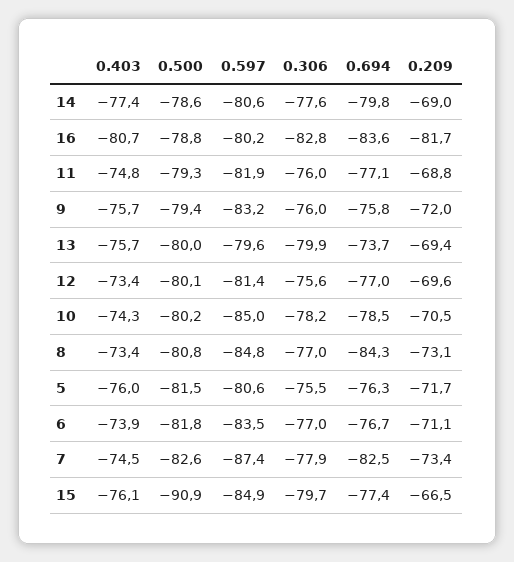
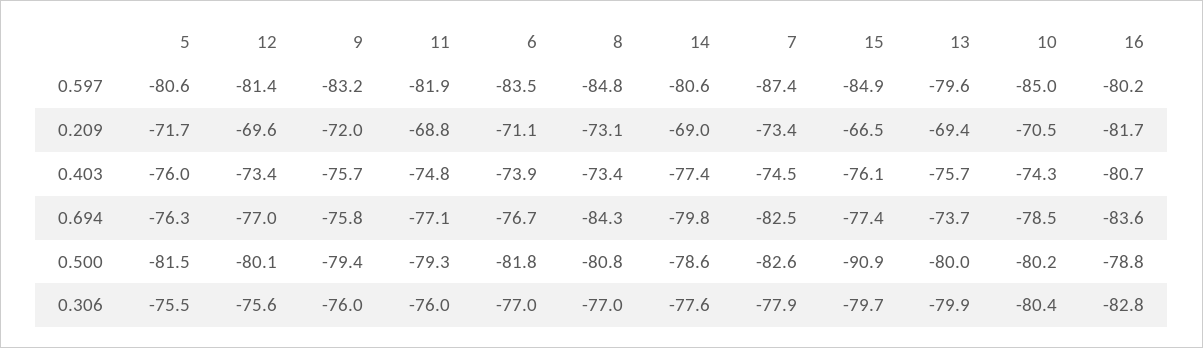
  {
    "0.403": {
      "14": -77.4,
      "16": -80.7,
      "11": -74.8,
      "9": -75.7,
      "13": -75.7,
      "12": -73.4,
      "10": -74.3,
      "8": -73.4,
      "5": -76,
      "6": -73.9,
      "7": -74.5,
      "15": -76.1
    },
    "0.500": {
      "14": -78.6,
      "16": -78.8,
      "11": -79.3,
      "9": -79.4,
      "13": -80,
      "12": -80.1,
      "10": -80.2,
      "8": -80.8,
      "5": -81.5,
      "6": -81.8,
      "7": -82.6,
      "15": -90.9
    },
    "0.597": {
      "14": -80.6,
      "16": -80.2,
      "11": -81.9,
      "9": -83.2,
      "13": -79.6,
      "12": -81.4,
      "10": -85,
      "8": -84.8,
      "5": -80.6,
      "6": -83.5,
      "7": -87.4,
      "15": -84.9
    },
    "0.306": {
      "14": -77.6,
      "16": -82.8,
      "11": -76,
      "9": -76,
      "13": -79.9,
      "12": -75.6,
-     "10": -78.2,
+     "10": -80.4,
      "8": -77,
      "5": -75.5,
      "6": -77,
      "7": -77.9,
      "15": -79.7
    },
    "0.694": {
      "14": -79.8,
      "16": -83.6,
      "11": -77.1,
      "9": -75.8,
      "13": -73.7,
      "12": -77,
      "10": -78.5,
      "8": -84.3,
      "5": -76.3,
      "6": -76.7,
      "7": -82.5,
      "15": -77.4
    },
    "0.209": {
      "14": -69,
      "16": -81.7,
      "11": -68.8,
      "9": -72,
      "13": -69.4,
      "12": -69.6,
      "10": -70.5,
      "8": -73.1,
      "5": -71.7,
      "6": -71.1,
      "7": -73.4,
      "15": -66.5
    }
  }

